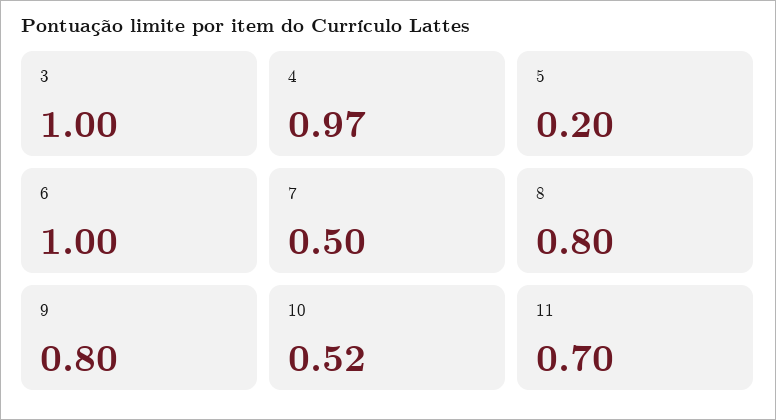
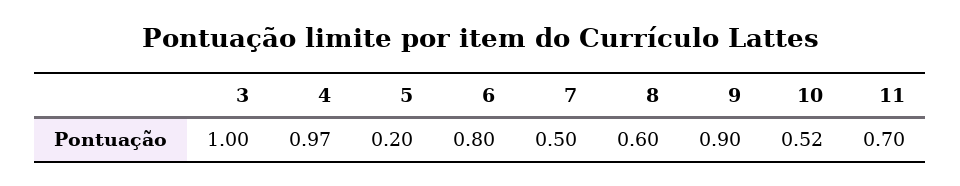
  {
    "3": 1,
    "4": 0.97,
    "5": 0.2,
-   "6": 1,
+   "6": 0.8,
    "7": 0.5,
-   "8": 0.8,
+   "8": 0.6,
-   "9": 0.8,
+   "9": 0.9,
    "10": 0.52,
    "11": 0.7
  }

